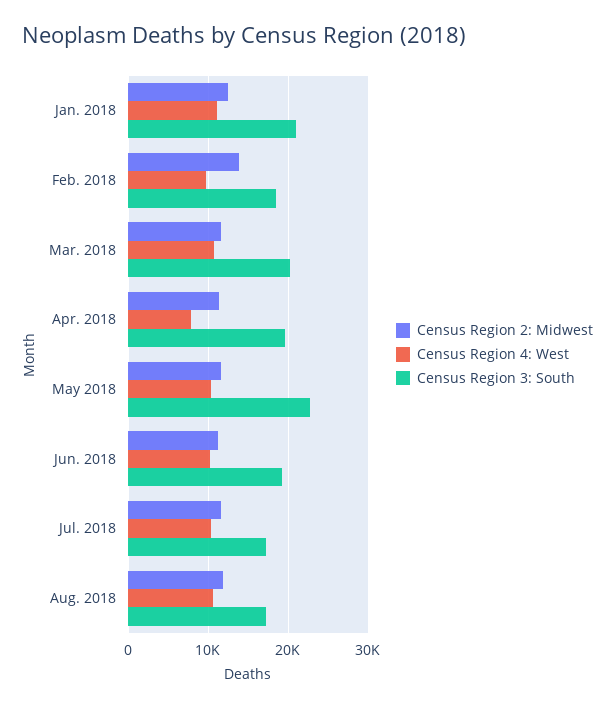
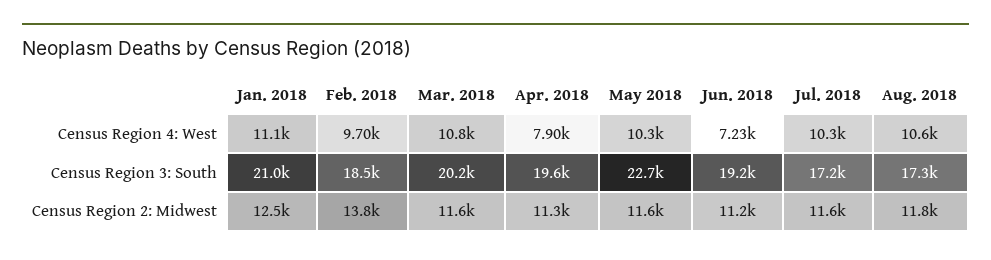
  {
    "Census Region 2: Midwest": {
      "Jan. 2018": 12500,
      "Feb. 2018": 13800,
      "Mar. 2018": 11600,
      "Apr. 2018": 11300,
      "May 2018": 11600,
      "Jun. 2018": 11200,
      "Jul. 2018": 11600,
      "Aug. 2018": 11800
    },
    "Census Region 4: West": {
      "Jan. 2018": 11100,
      "Feb. 2018": 9700,
      "Mar. 2018": 10800,
      "Apr. 2018": 7900,
      "May 2018": 10300,
-     "Jun. 2018": 10000,
+     "Jun. 2018": 7230,
      "Jul. 2018": 10300,
      "Aug. 2018": 10600
    },
    "Census Region 3: South": {
      "Jan. 2018": 21000,
      "Feb. 2018": 18500,
      "Mar. 2018": 20200,
      "Apr. 2018": 19600,
      "May 2018": 22700,
      "Jun. 2018": 19200,
      "Jul. 2018": 17200,
      "Aug. 2018": 17300
    }
  }

